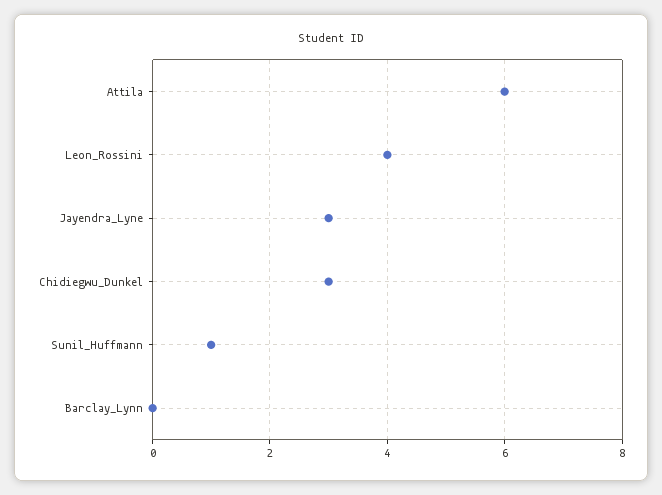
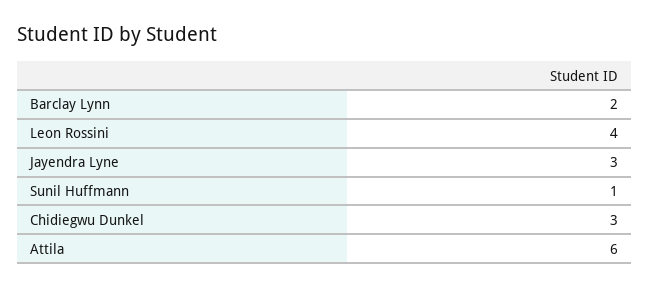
  {
    "Attila": 6,
    "Leon_Rossini": 4,
    "Jayendra_Lyne": 3,
    "Chidiegwu_Dunkel": 3,
    "Sunil_Huffmann": 1,
-   "Barclay_Lynn": 0
+   "Barclay_Lynn": 2
  }

